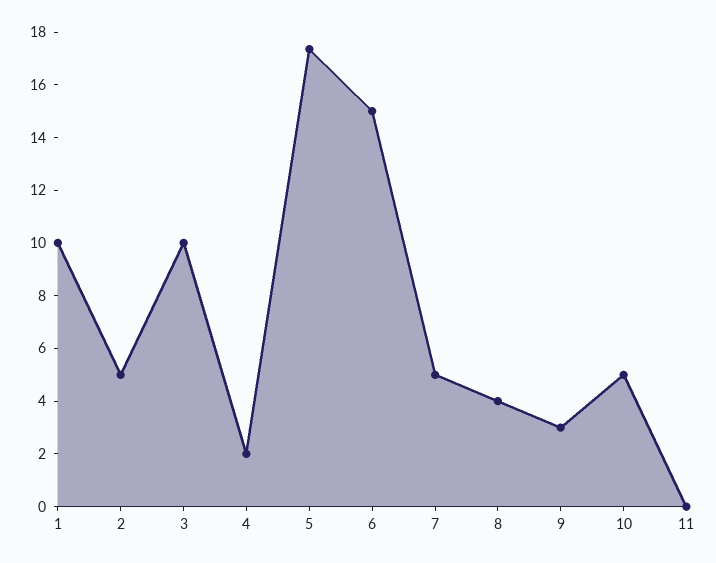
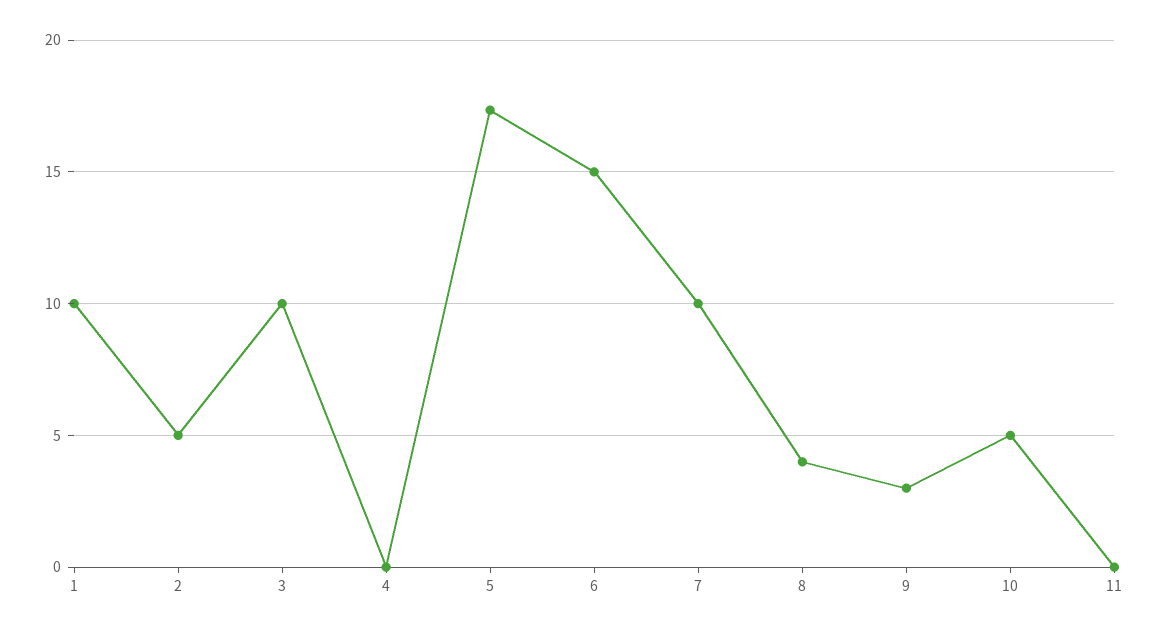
  {
    "1": 10,
    "2": 5,
    "3": 10,
-   "4": 2,
+   "4": 0,
    "5": 17.5,
    "6": 15,
-   "7": 5,
+   "7": 10,
    "8": 4,
    "9": 3,
    "10": 5,
    "11": 0
  }

